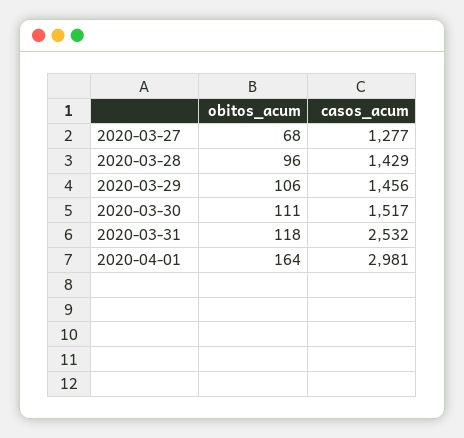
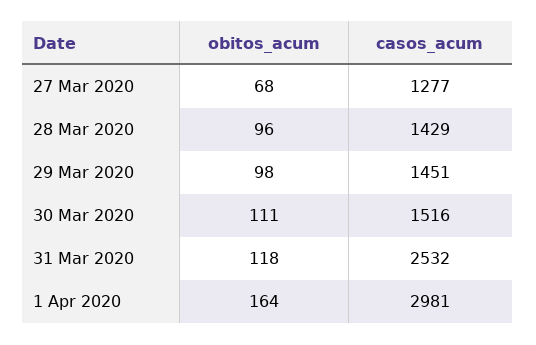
  {
    "obitos_acum": {
      "2020-03-27": 68,
      "2020-03-28": 96,
-     "2020-03-29": 106,
+     "2020-03-29": 98,
      "2020-03-30": 111,
      "2020-03-31": 118,
      "2020-04-01": 164
    },
    "casos_acum": {
      "2020-03-27": 1277,
      "2020-03-28": 1429,
-     "2020-03-29": 1456,
+     "2020-03-29": 1451,
-     "2020-03-30": 1517,
+     "2020-03-30": 1516,
      "2020-03-31": 2532,
      "2020-04-01": 2981
    }
  }

